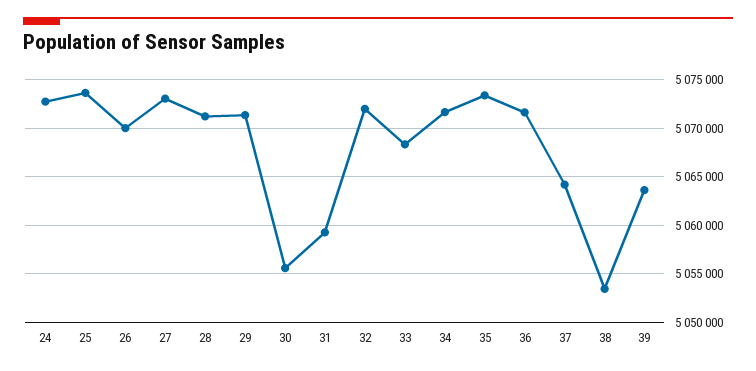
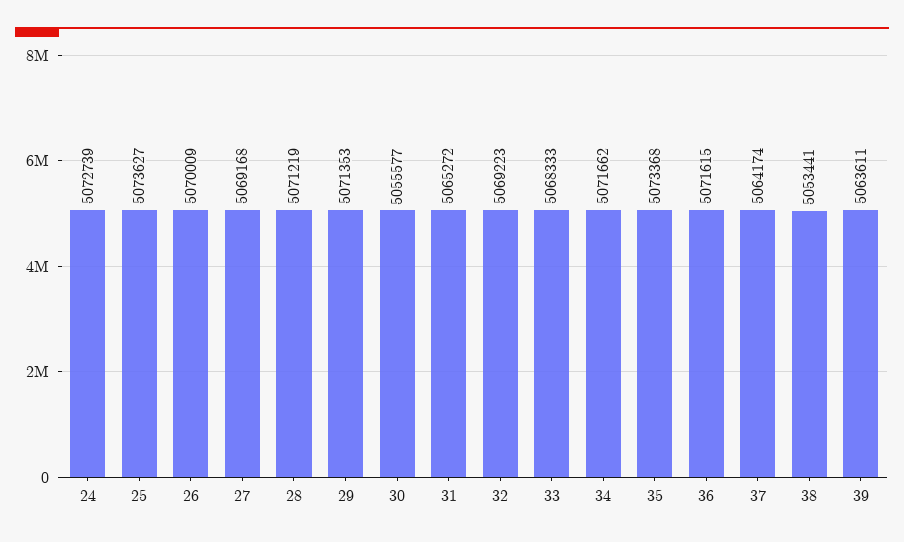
  {
    "24": 5072739,
    "25": 5073627,
    "26": 5070009,
-   "27": 5073000,
+   "27": 5069168,
    "28": 5071219,
    "29": 5071353,
    "30": 5055577,
-   "31": 5059000,
+   "31": 5065272,
-   "32": 5072000,
+   "32": 5069223,
    "33": 5068333,
    "34": 5071662,
    "35": 5073368,
    "36": 5071615,
    "37": 5064174,
    "38": 5053441,
    "39": 5063611
  }

